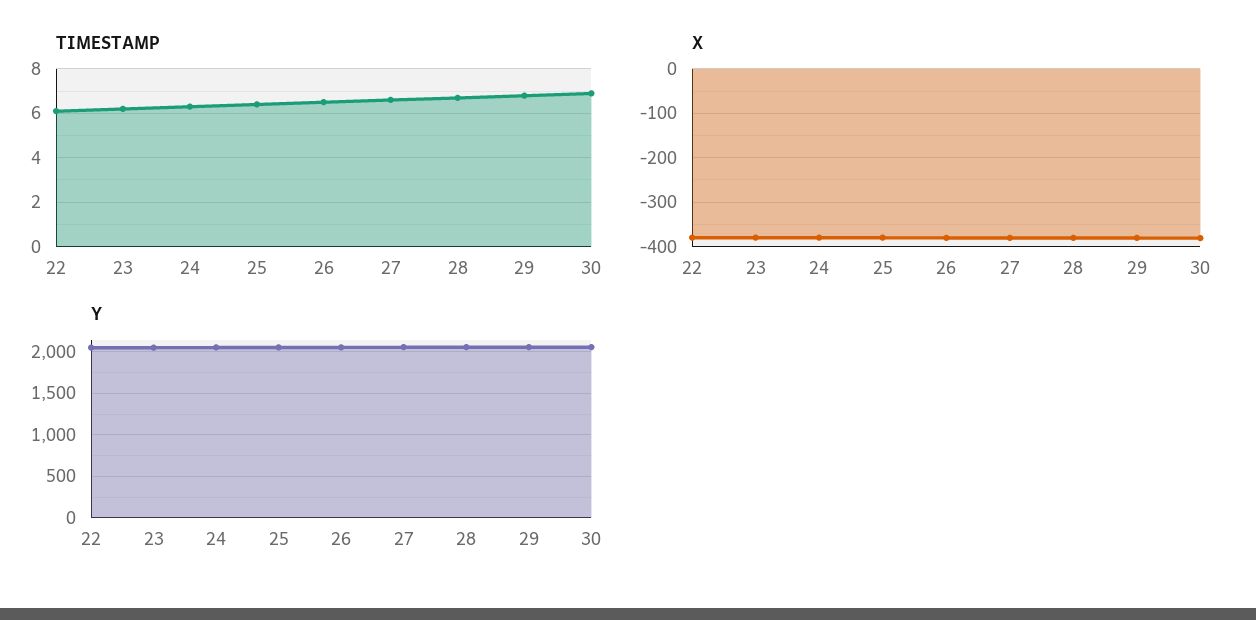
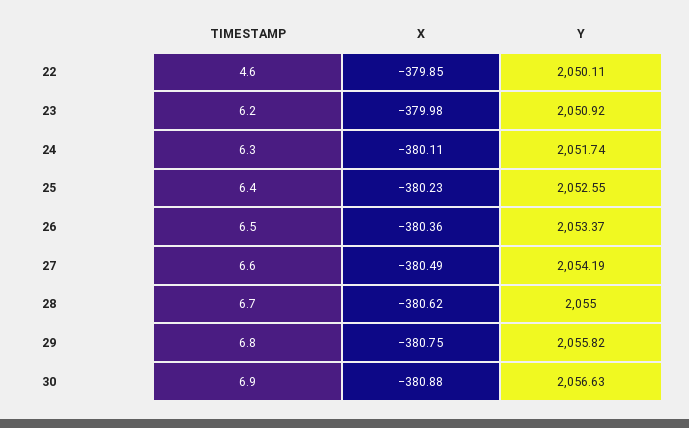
  {
    "TIMESTAMP": {
-     "22": 6,
+     "22": 4.6,
      "23": 6.2,
      "24": 6.3,
      "25": 6.4,
      "26": 6.5,
      "27": 6.6,
      "28": 6.7,
      "29": 6.8,
      "30": 6.9
    },
    "X": {
      "22": -379.85,
      "23": -379.98,
      "24": -380.11,
      "25": -380.23,
      "26": -380.36,
      "27": -380.49,
      "28": -380.62,
      "29": -380.75,
      "30": -380.88
    },
    "Y": {
      "22": 2050.11,
      "23": 2050.92,
      "24": 2051.74,
      "25": 2052.55,
      "26": 2053.37,
      "27": 2054.19,
      "28": 2055,
      "29": 2055.82,
      "30": 2056.63
    }
  }

